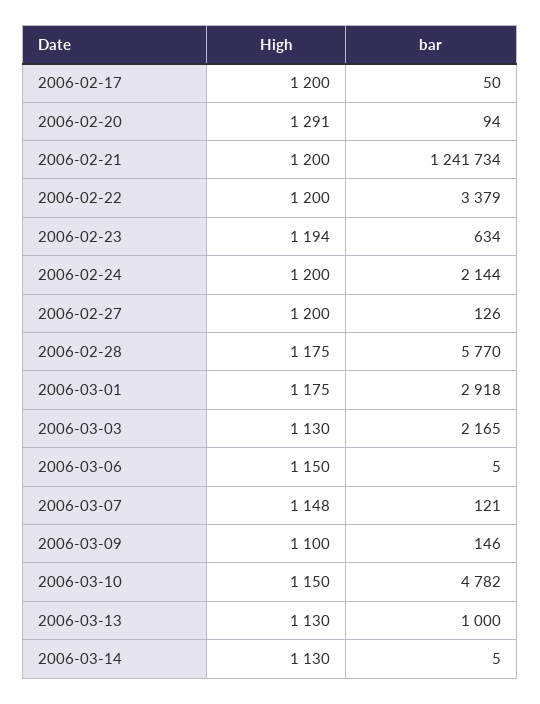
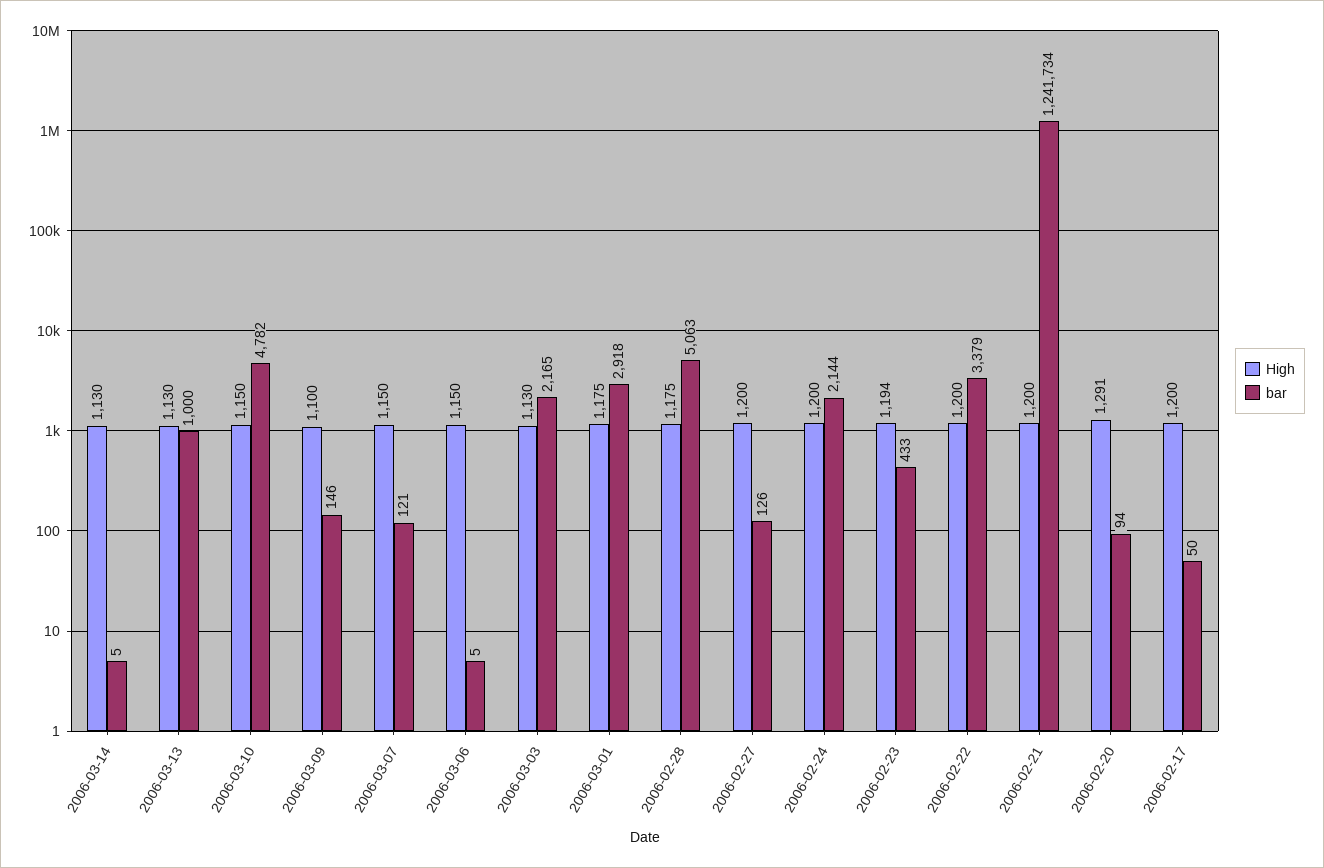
  {
    "High": {
      "2006-02-17": 1200,
      "2006-02-20": 1291,
      "2006-02-21": 1200,
      "2006-02-22": 1200,
      "2006-02-23": 1194,
      "2006-02-24": 1200,
      "2006-02-27": 1200,
      "2006-02-28": 1175,
      "2006-03-01": 1175,
      "2006-03-03": 1130,
      "2006-03-06": 1150,
-     "2006-03-07": 1148,
+     "2006-03-07": 1150,
      "2006-03-09": 1100,
      "2006-03-10": 1150,
      "2006-03-13": 1130,
      "2006-03-14": 1130
    },
    "bar": {
      "2006-02-17": 50,
      "2006-02-20": 94,
      "2006-02-21": 1241734,
      "2006-02-22": 3379,
-     "2006-02-23": 634,
+     "2006-02-23": 433,
      "2006-02-24": 2144,
      "2006-02-27": 126,
-     "2006-02-28": 5770,
+     "2006-02-28": 5063,
      "2006-03-01": 2918,
      "2006-03-03": 2165,
      "2006-03-06": 5,
      "2006-03-07": 121,
      "2006-03-09": 146,
      "2006-03-10": 4782,
      "2006-03-13": 1000,
      "2006-03-14": 5
    }
  }

